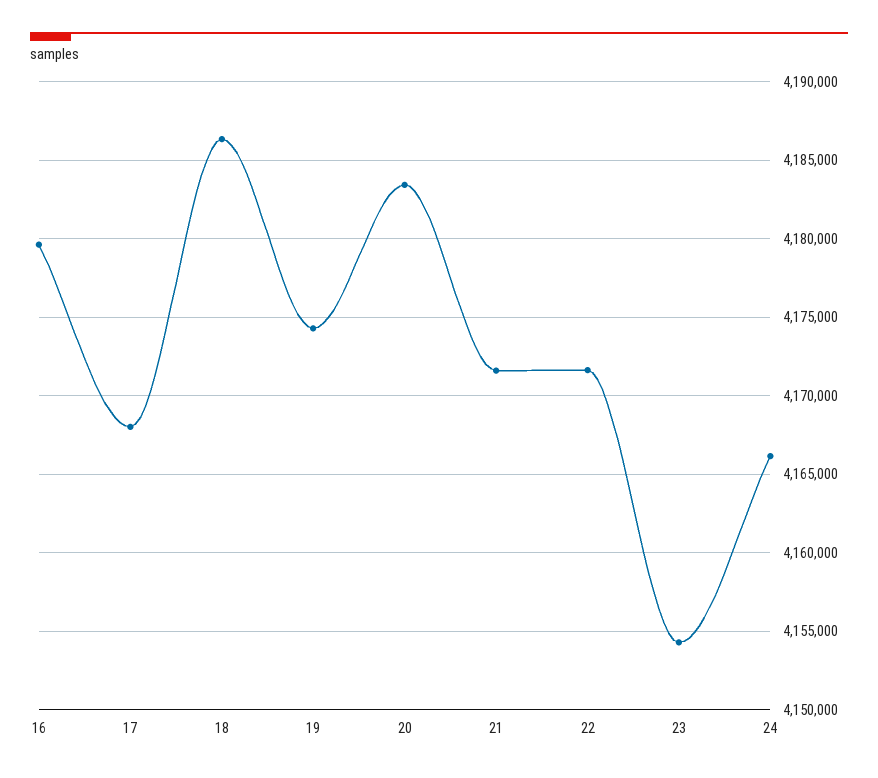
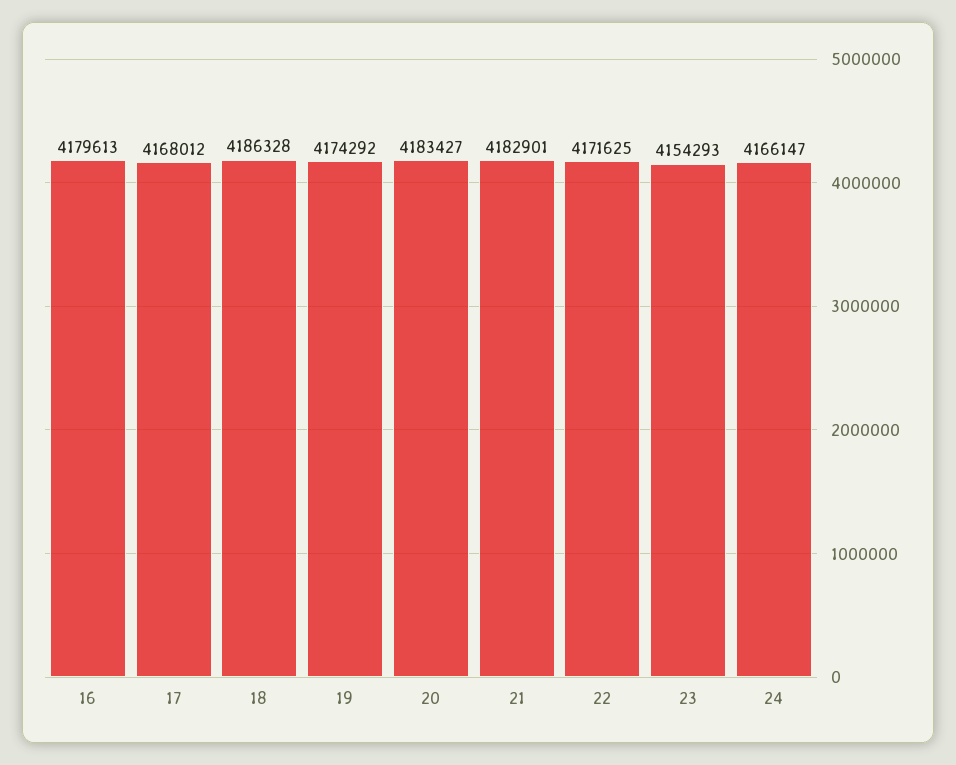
  {
    "16": 4179613,
    "17": 4168012,
    "18": 4186328,
    "19": 4174292,
    "20": 4183427,
-   "21": 4171500,
+   "21": 4182901,
    "22": 4171625,
    "23": 4154293,
    "24": 4166147
  }

